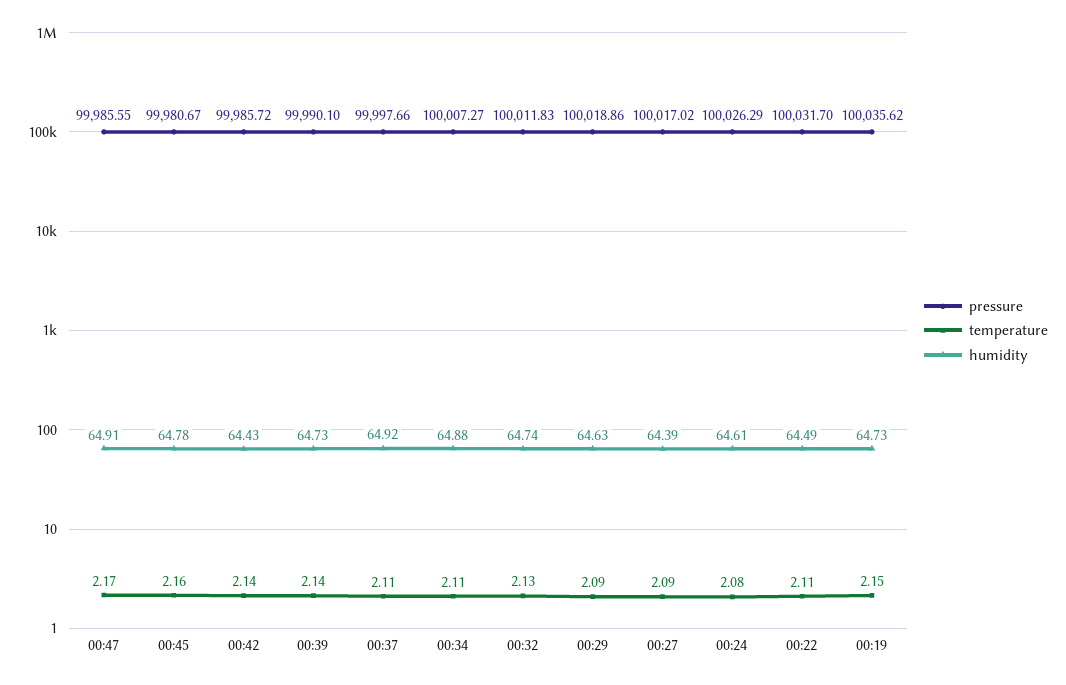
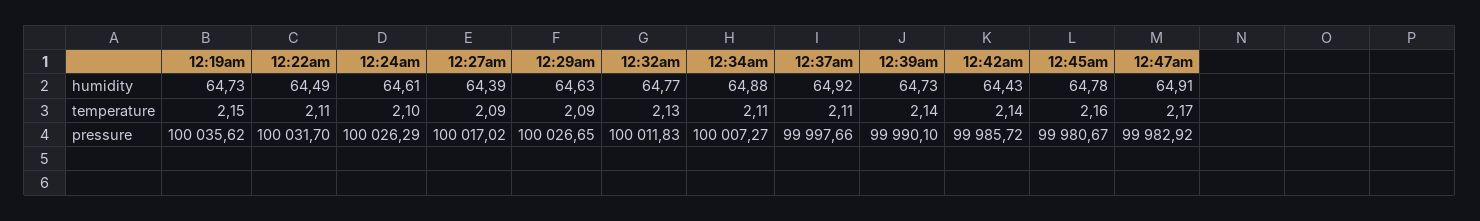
  {
    "pressure": {
-     "00:47": 99985.55,
+     "00:47": 99982.92,
      "00:45": 99980.67,
      "00:42": 99985.72,
      "00:39": 99990.1,
      "00:37": 99997.66,
      "00:34": 100007.27,
      "00:32": 100011.83,
-     "00:29": 100018.86,
+     "00:29": 100026.65,
      "00:27": 100017.02,
      "00:24": 100026.29,
      "00:22": 100031.7,
      "00:19": 100035.62
    },
    "temperature": {
      "00:47": 2.17,
      "00:45": 2.16,
      "00:42": 2.14,
      "00:39": 2.14,
      "00:37": 2.11,
      "00:34": 2.11,
      "00:32": 2.13,
      "00:29": 2.09,
      "00:27": 2.09,
-     "00:24": 2.08,
+     "00:24": 2.1,
      "00:22": 2.11,
      "00:19": 2.15
    },
    "humidity": {
      "00:47": 64.91,
      "00:45": 64.78,
      "00:42": 64.43,
      "00:39": 64.73,
      "00:37": 64.92,
      "00:34": 64.88,
-     "00:32": 64.74,
+     "00:32": 64.77,
      "00:29": 64.63,
      "00:27": 64.39,
      "00:24": 64.61,
      "00:22": 64.49,
      "00:19": 64.73
    }
  }

